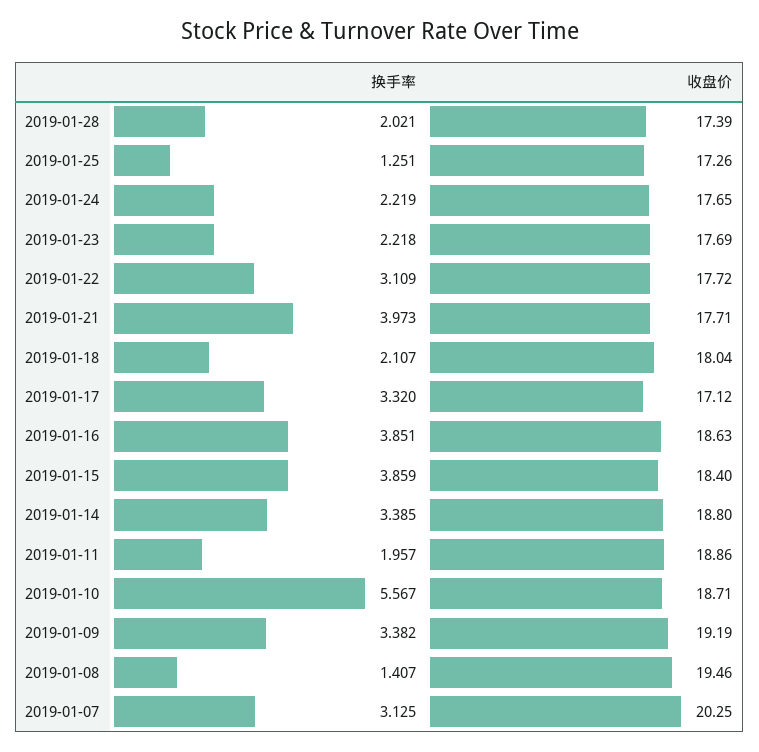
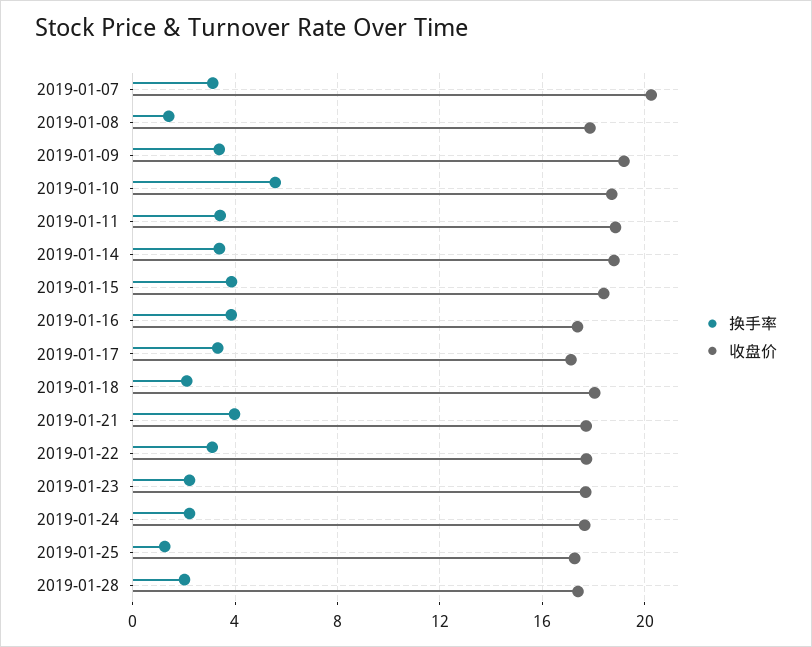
  {
    "换手率": {
      "2019-01-28": 2.021,
      "2019-01-25": 1.251,
      "2019-01-24": 2.219,
      "2019-01-23": 2.218,
      "2019-01-22": 3.109,
      "2019-01-21": 3.973,
      "2019-01-18": 2.107,
      "2019-01-17": 3.32,
      "2019-01-16": 3.851,
      "2019-01-15": 3.859,
      "2019-01-14": 3.385,
-     "2019-01-11": 1.957,
+     "2019-01-11": 3.5,
      "2019-01-10": 5.567,
      "2019-01-09": 3.382,
      "2019-01-08": 1.407,
      "2019-01-07": 3.125
    },
    "收盘价": {
      "2019-01-28": 17.39,
      "2019-01-25": 17.26,
      "2019-01-24": 17.65,
      "2019-01-23": 17.69,
      "2019-01-22": 17.72,
      "2019-01-21": 17.71,
      "2019-01-18": 18.04,
      "2019-01-17": 17.12,
-     "2019-01-16": 18.63,
+     "2019-01-16": 17.5,
      "2019-01-15": 18.4,
      "2019-01-14": 18.8,
      "2019-01-11": 18.86,
      "2019-01-10": 18.71,
      "2019-01-09": 19.19,
-     "2019-01-08": 19.46,
+     "2019-01-08": 18,
      "2019-01-07": 20.25
    }
  }

